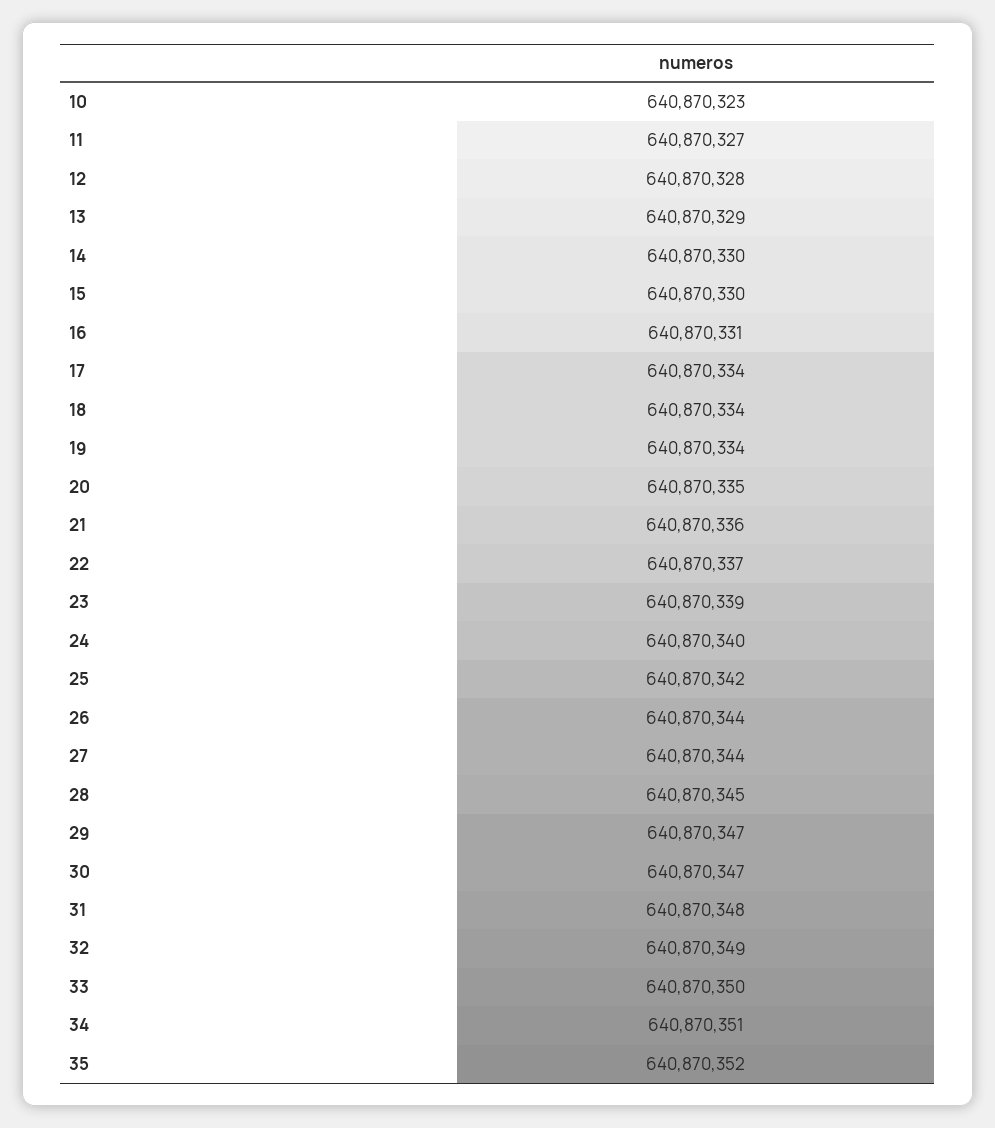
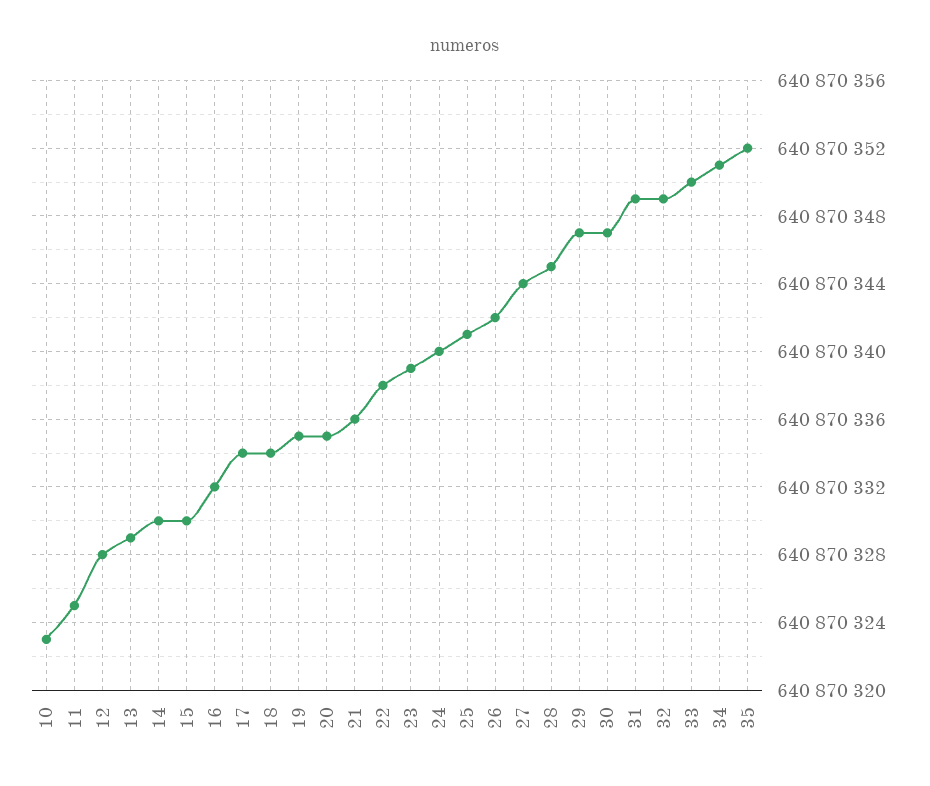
  {
    "10": 640870323,
-   "11": 640870327,
+   "11": 640870325,
    "12": 640870328,
    "13": 640870329,
    "14": 640870330,
    "15": 640870330,
-   "16": 640870331,
+   "16": 640870332,
    "17": 640870334,
    "18": 640870334,
-   "19": 640870334,
+   "19": 640870335,
    "20": 640870335,
    "21": 640870336,
-   "22": 640870337,
+   "22": 640870338,
    "23": 640870339,
    "24": 640870340,
-   "25": 640870342,
+   "25": 640870341,
-   "26": 640870344,
+   "26": 640870342,
    "27": 640870344,
    "28": 640870345,
    "29": 640870347,
    "30": 640870347,
-   "31": 640870348,
+   "31": 640870349,
    "32": 640870349,
    "33": 640870350,
    "34": 640870351,
    "35": 640870352
  }

